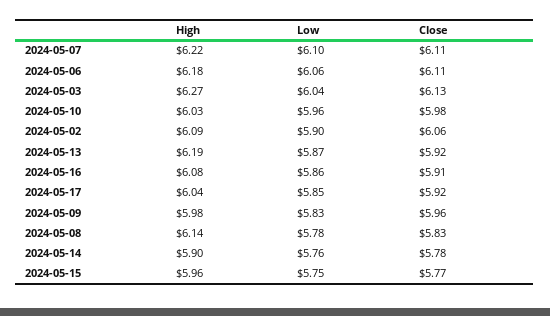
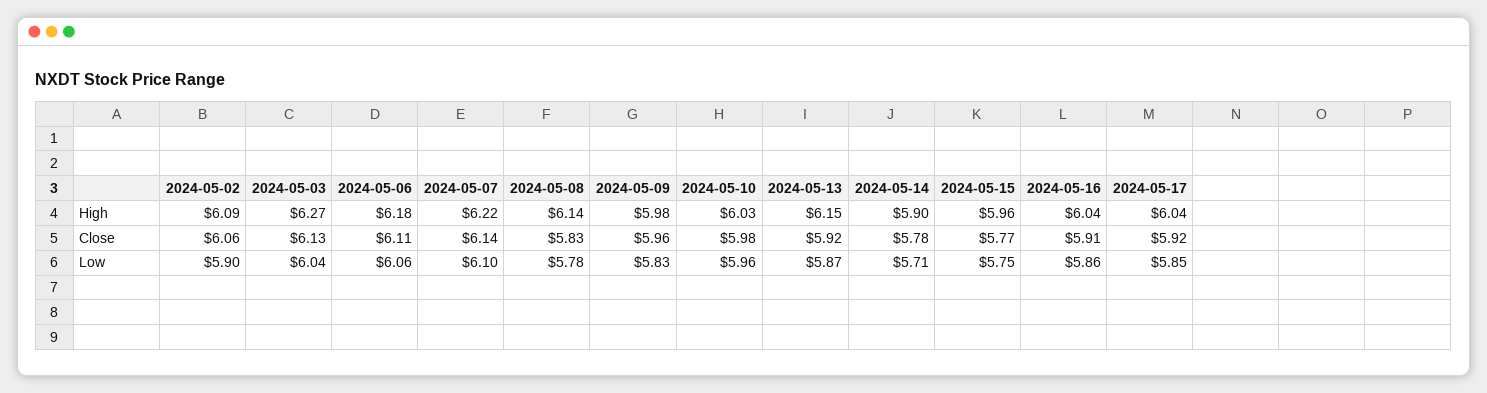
  {
    "High": {
      "2024-05-07": 6.22,
      "2024-05-06": 6.18,
      "2024-05-03": 6.27,
      "2024-05-10": 6.03,
      "2024-05-02": 6.09,
-     "2024-05-13": 6.19,
+     "2024-05-13": 6.15,
-     "2024-05-16": 6.08,
+     "2024-05-16": 6.04,
      "2024-05-17": 6.04,
      "2024-05-09": 5.98,
      "2024-05-08": 6.14,
      "2024-05-14": 5.9,
      "2024-05-15": 5.96
    },
    "Low": {
      "2024-05-07": 6.1,
      "2024-05-06": 6.06,
      "2024-05-03": 6.04,
      "2024-05-10": 5.96,
      "2024-05-02": 5.9,
      "2024-05-13": 5.87,
      "2024-05-16": 5.86,
      "2024-05-17": 5.85,
      "2024-05-09": 5.83,
      "2024-05-08": 5.78,
-     "2024-05-14": 5.76,
+     "2024-05-14": 5.71,
      "2024-05-15": 5.75
    },
    "Close": {
-     "2024-05-07": 6.11,
+     "2024-05-07": 6.14,
      "2024-05-06": 6.11,
      "2024-05-03": 6.13,
      "2024-05-10": 5.98,
      "2024-05-02": 6.06,
      "2024-05-13": 5.92,
      "2024-05-16": 5.91,
      "2024-05-17": 5.92,
      "2024-05-09": 5.96,
      "2024-05-08": 5.83,
      "2024-05-14": 5.78,
      "2024-05-15": 5.77
    }
  }

